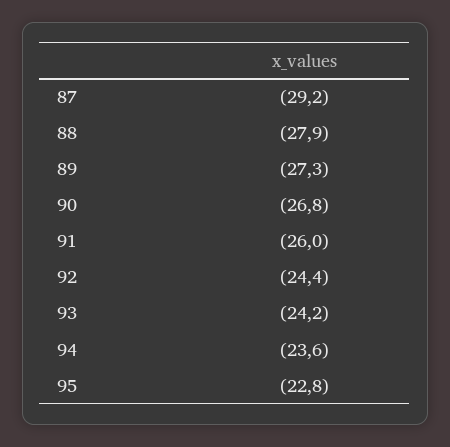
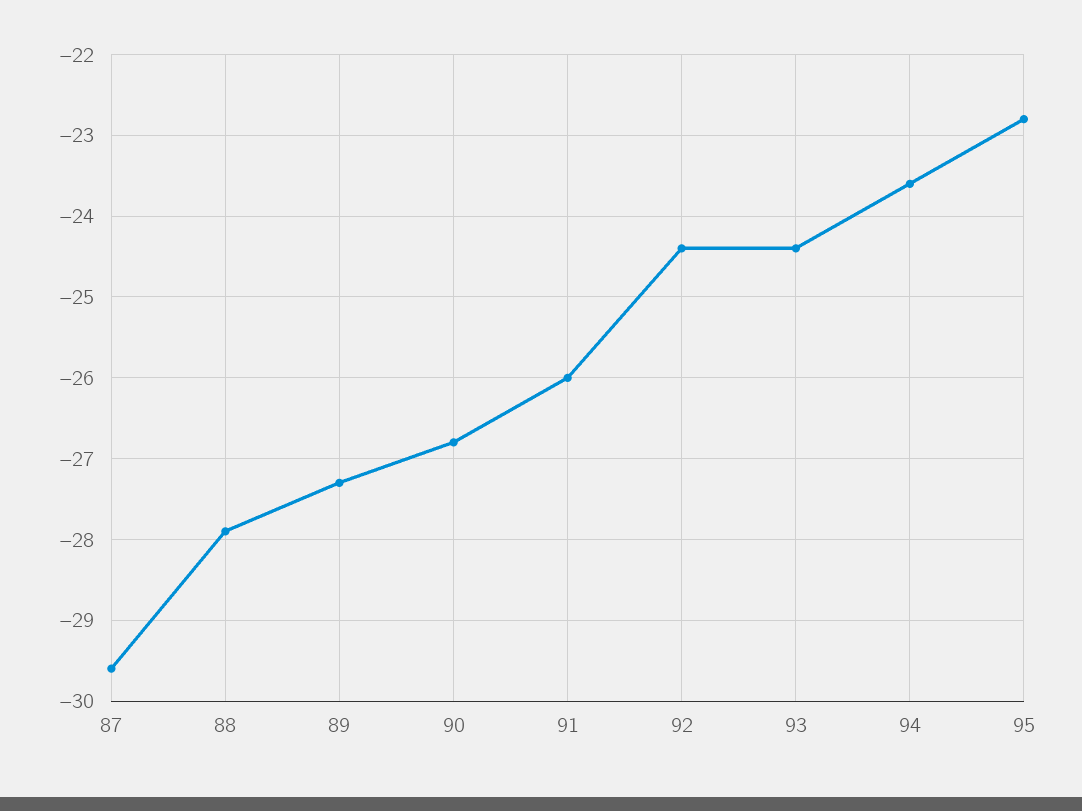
  {
-   "87": -29.2,
+   "87": -29.6,
    "88": -27.9,
    "89": -27.3,
    "90": -26.8,
    "91": -26,
    "92": -24.4,
-   "93": -24.2,
+   "93": -24.4,
    "94": -23.6,
    "95": -22.8
  }

